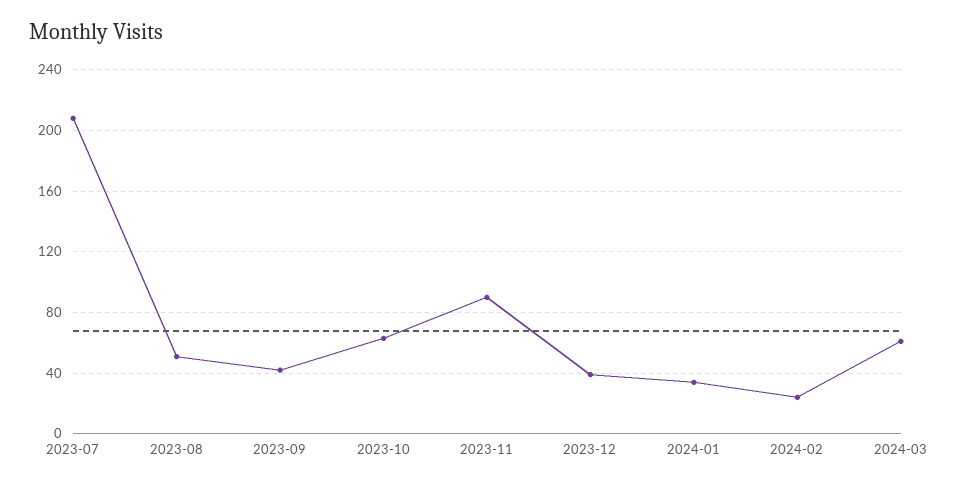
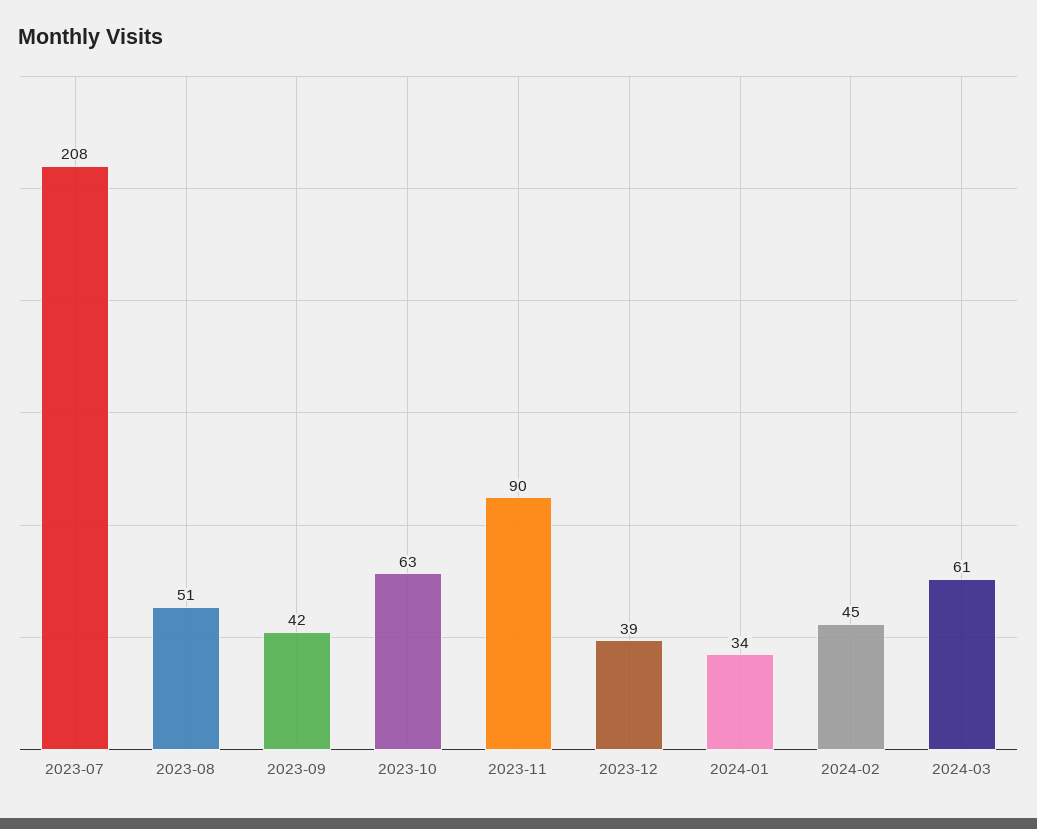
  {
    "2023-07": 208,
    "2023-08": 51,
    "2023-09": 42,
    "2023-10": 63,
    "2023-11": 90,
    "2023-12": 39,
    "2024-01": 34,
-   "2024-02": 25,
+   "2024-02": 45,
    "2024-03": 61
  }

